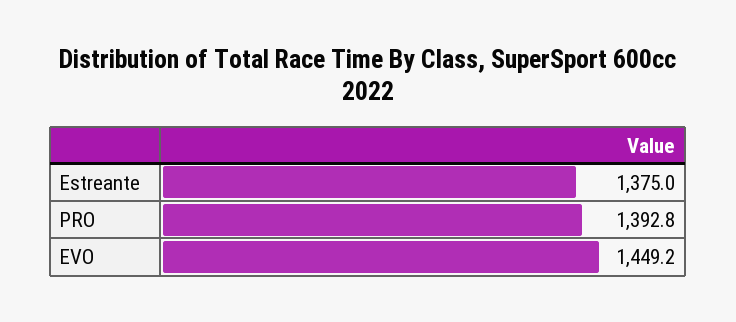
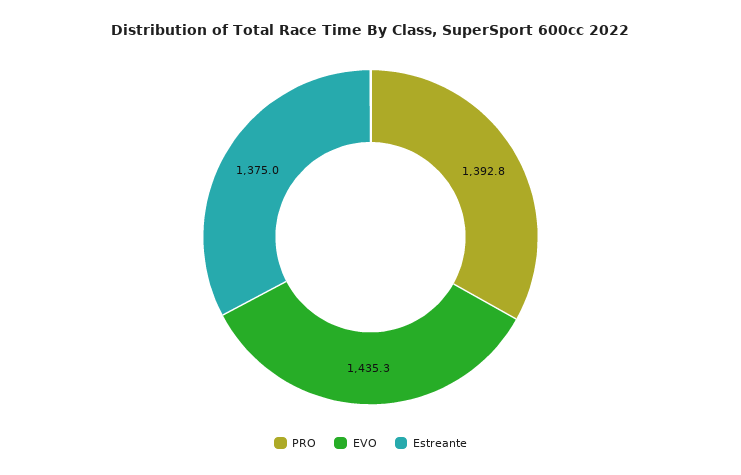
  {
    "Estreante": 1375,
    "PRO": 1392.8,
-   "EVO": 1449.2
+   "EVO": 1435.3
  }

